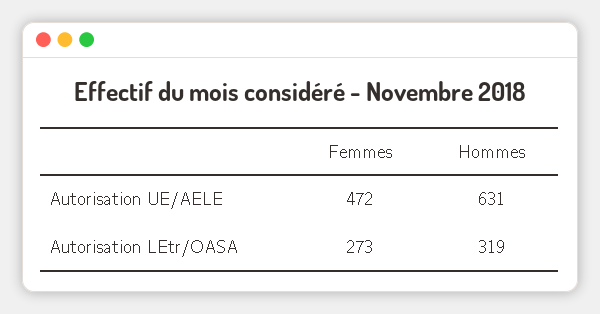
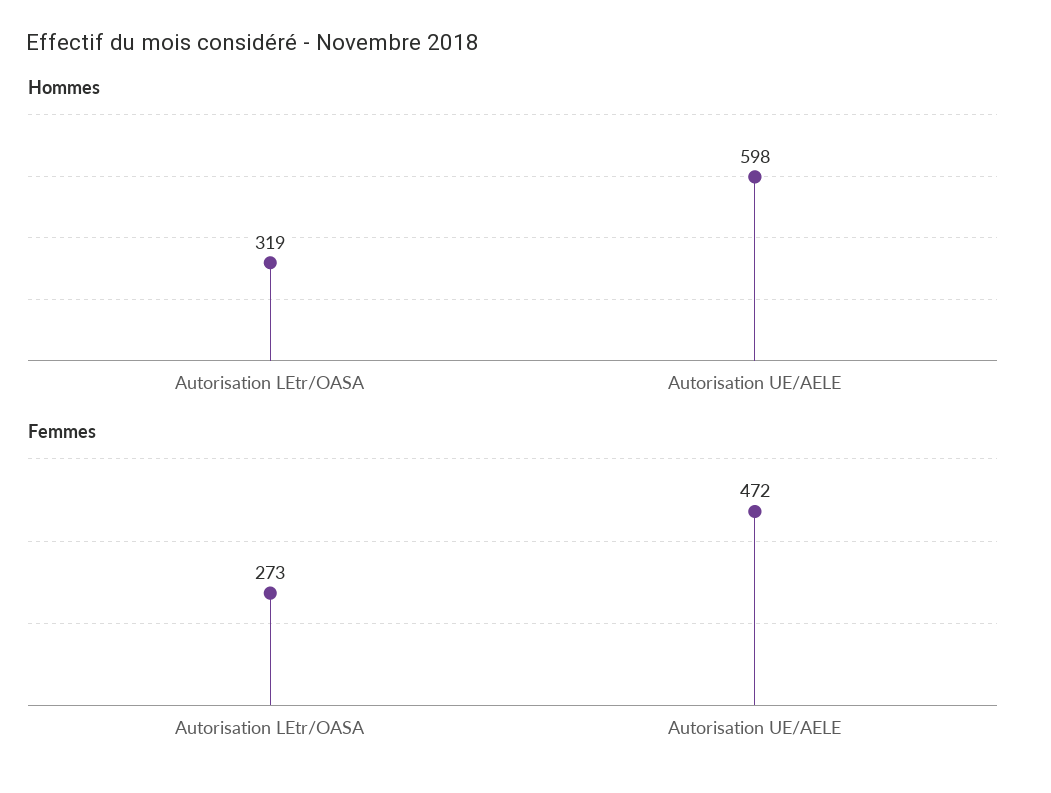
  {
    "Femmes": {
      "Autorisation UE/AELE": 472,
      "Autorisation LEtr/OASA": 273
    },
    "Hommes": {
-     "Autorisation UE/AELE": 631,
+     "Autorisation UE/AELE": 598,
      "Autorisation LEtr/OASA": 319
    }
  }

